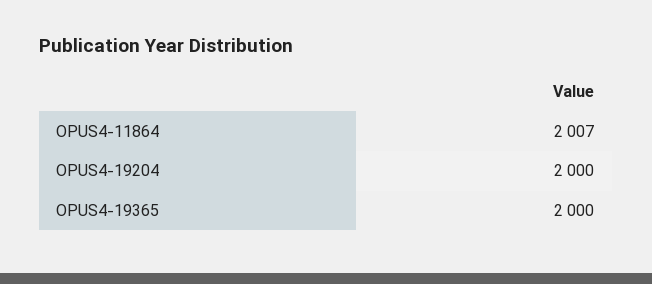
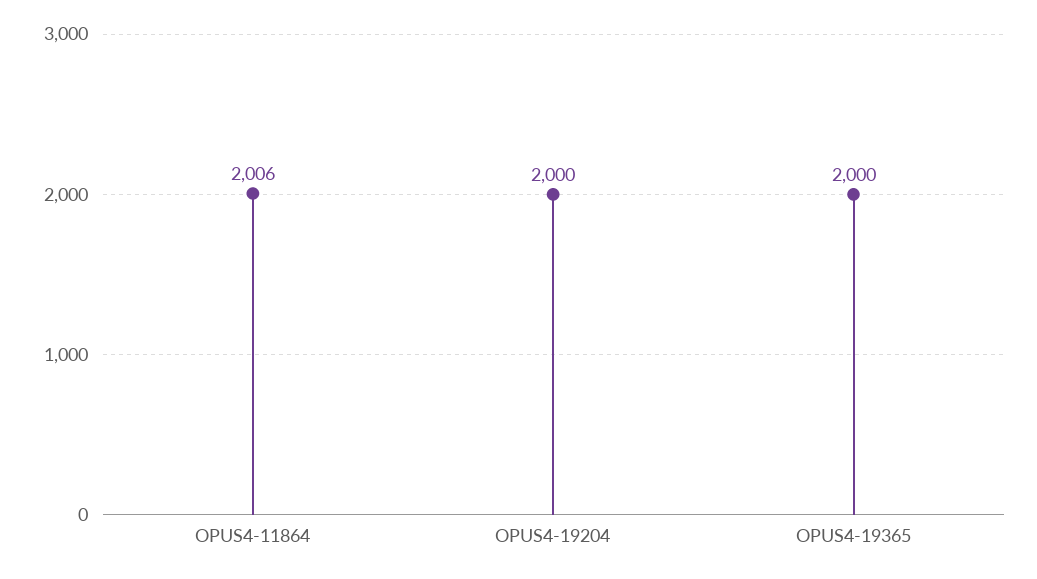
  {
-   "OPUS4-11864": 2007,
+   "OPUS4-11864": 2006,
    "OPUS4-19204": 2000,
    "OPUS4-19365": 2000
  }

